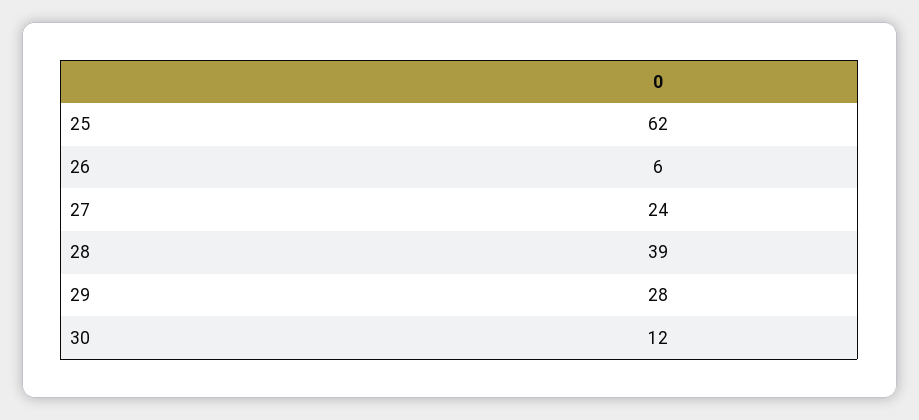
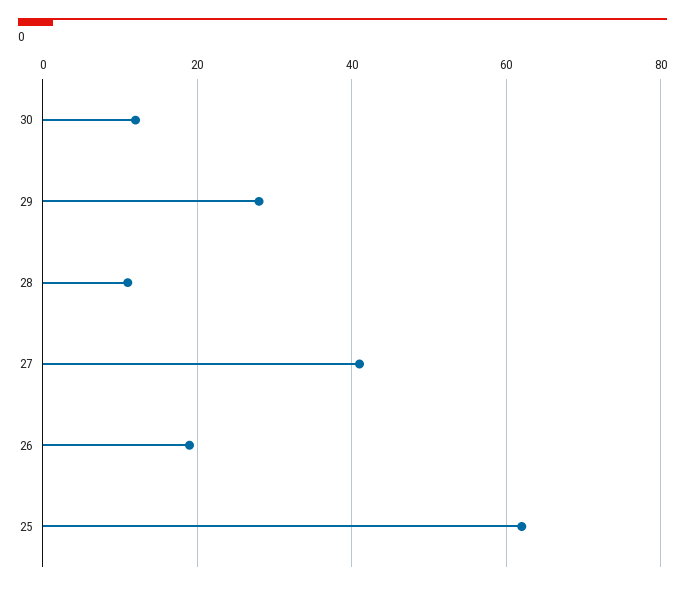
  {
    "25": 62,
-   "26": 6,
+   "26": 20,
-   "27": 24,
+   "27": 40,
-   "28": 39,
+   "28": 10,
    "29": 28,
    "30": 12
  }

